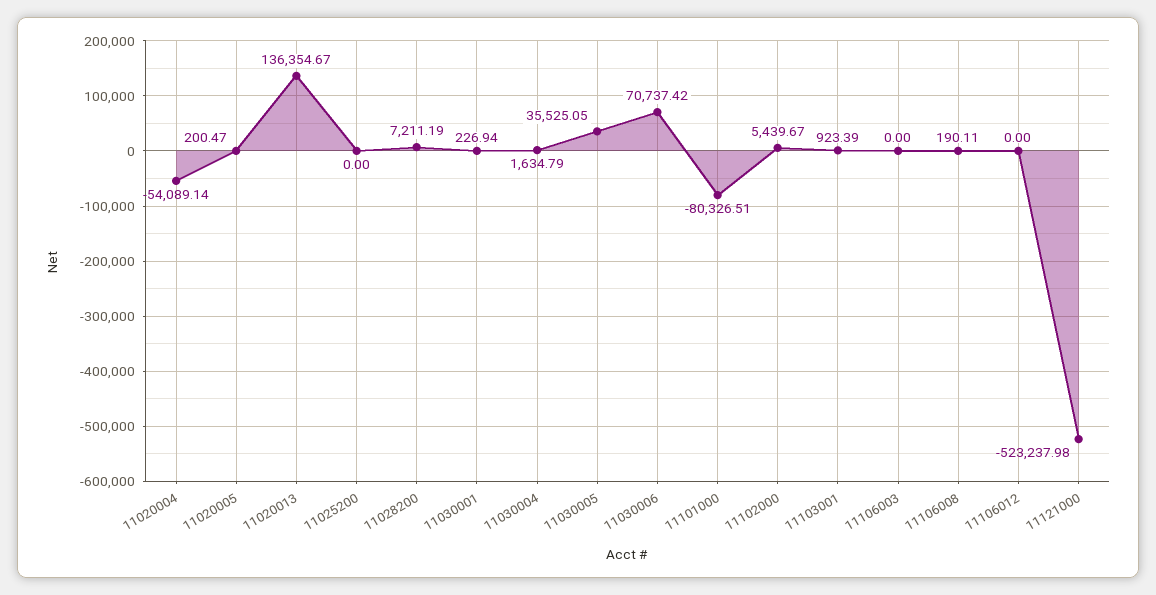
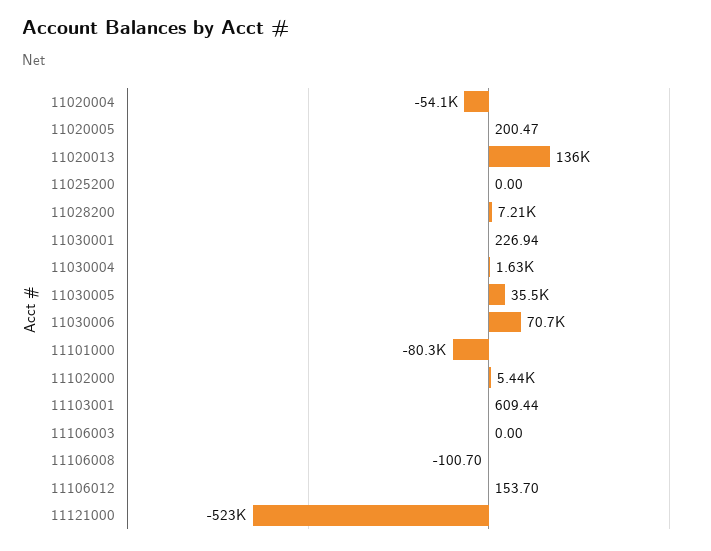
  {
    "11020004": -54089.14,
    "11020005": 200.47,
    "11020013": 136354.67,
    "11025200": 0,
    "11028200": 7211.19,
    "11030001": 226.94,
    "11030004": 1634.79,
    "11030005": 35525.05,
    "11030006": 70737.42,
    "11101000": -80326.51,
    "11102000": 5439.67,
-   "11103001": 923.39,
+   "11103001": 609.44,
    "11106003": 0,
-   "11106008": 190.11,
+   "11106008": -100.7,
-   "11106012": 0,
+   "11106012": 153.7,
    "11121000": -523237.98
  }

